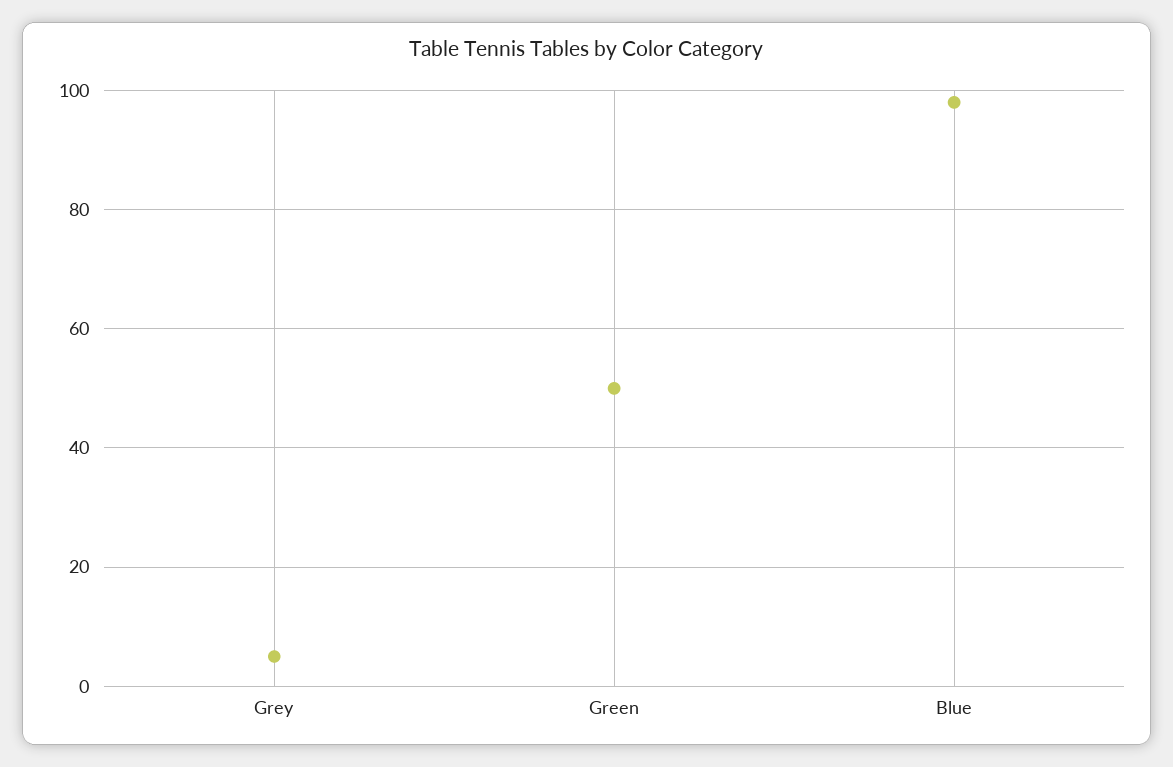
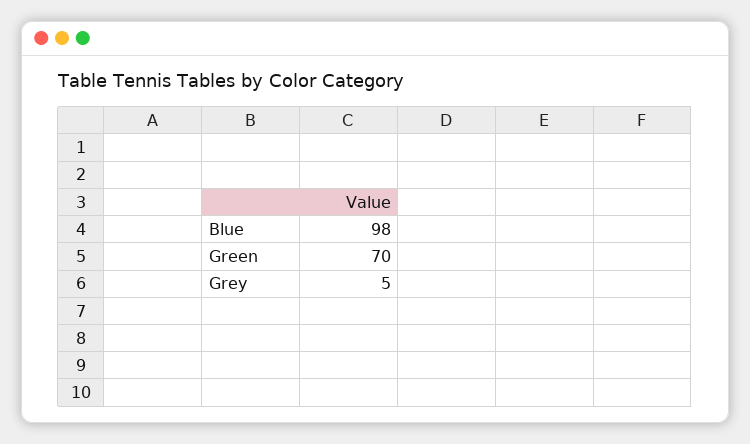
  {
    "Grey": 5,
-   "Green": 50,
+   "Green": 70,
    "Blue": 98
  }

